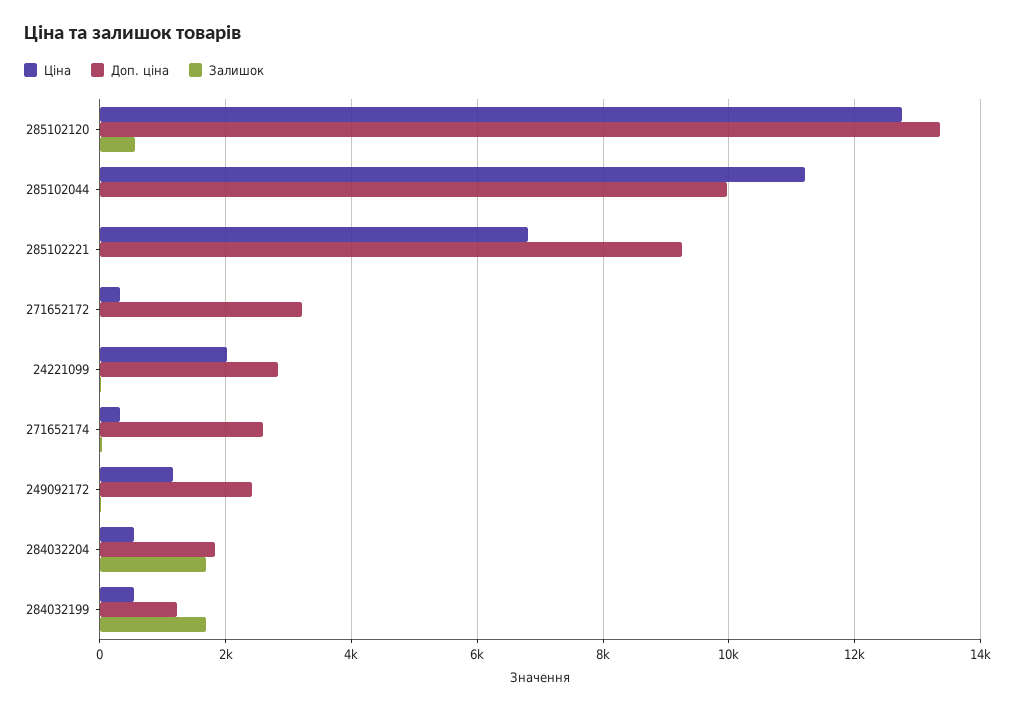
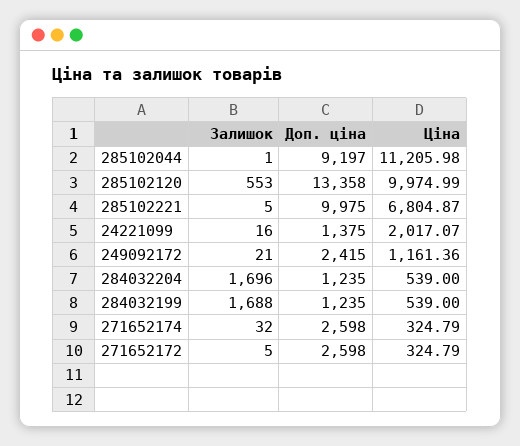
  {
    "Ціна": {
-     "285102120": 12800,
+     "285102120": 9974.99,
      "285102044": 11205.98,
      "285102221": 6804.87,
      "271652172": 324.79,
      "24221099": 2017.07,
      "271652174": 324.79,
      "249092172": 1161.36,
      "284032204": 539,
      "284032199": 539
    },
    "Доп. ціна": {
      "285102120": 13358,
-     "285102044": 10000,
+     "285102044": 9197,
-     "285102221": 9200,
+     "285102221": 9975,
-     "271652172": 3200,
+     "271652172": 2598,
-     "24221099": 2800,
+     "24221099": 1375,
      "271652174": 2598,
      "249092172": 2415,
-     "284032204": 1800,
+     "284032204": 1235,
      "284032199": 1235
    },
    "Залишок": {
      "285102120": 553,
      "285102044": 1,
      "285102221": 5,
      "271652172": 5,
      "24221099": 16,
      "271652174": 32,
      "249092172": 21,
      "284032204": 1696,
      "284032199": 1688
    }
  }

